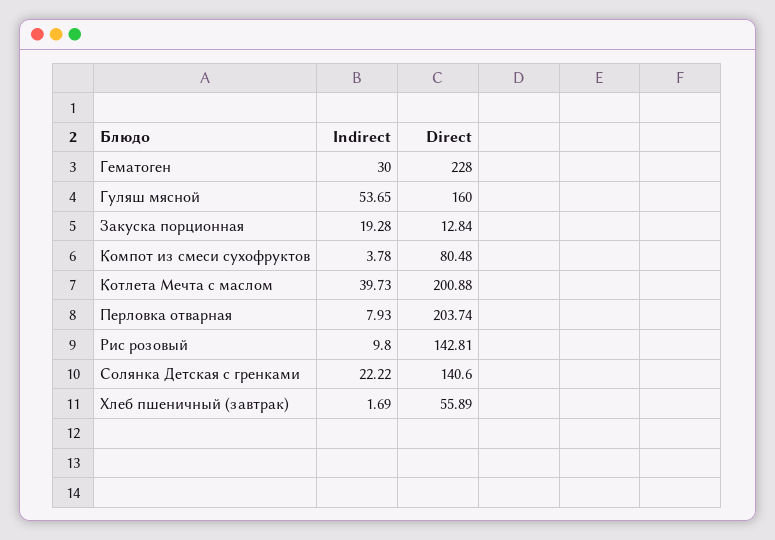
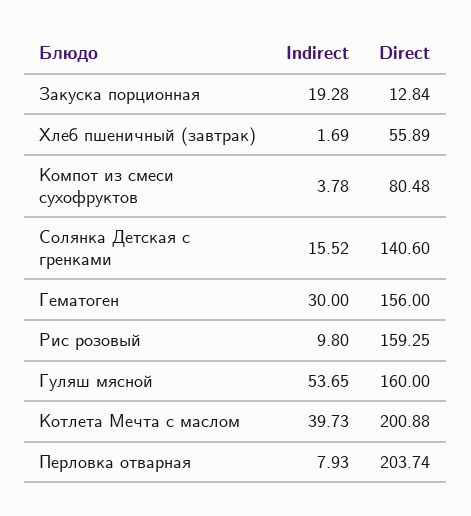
  {
    "Indirect": {
      "Гематоген": 30,
      "Гуляш мясной": 53.65,
      "Закуска порционная": 19.28,
      "Компот из смеси сухофруктов": 3.78,
      "Котлета Мечта с маслом": 39.73,
      "Перловка отварная": 7.93,
      "Рис розовый": 9.8,
-     "Солянка Детская с гренками": 22.22,
+     "Солянка Детская с гренками": 15.52,
      "Хлеб пшеничный (завтрак)": 1.69
    },
    "Direct": {
-     "Гематоген": 228,
+     "Гематоген": 156,
      "Гуляш мясной": 160,
      "Закуска порционная": 12.84,
      "Компот из смеси сухофруктов": 80.48,
      "Котлета Мечта с маслом": 200.88,
      "Перловка отварная": 203.74,
-     "Рис розовый": 142.81,
+     "Рис розовый": 159.25,
      "Солянка Детская с гренками": 140.6,
      "Хлеб пшеничный (завтрак)": 55.89
    }
  }

